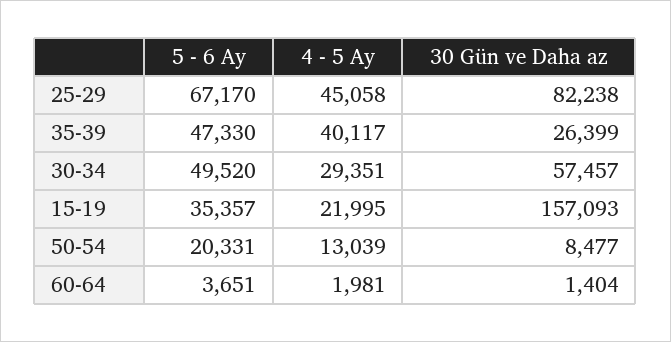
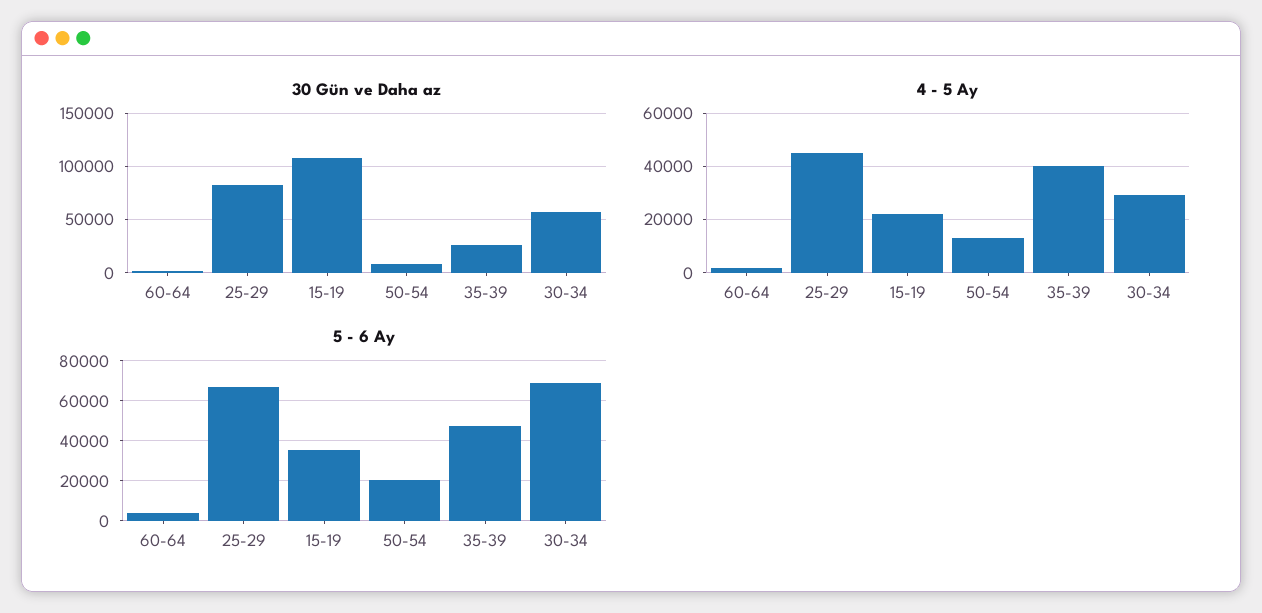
  {
    "5 - 6 Ay": {
      "25-29": 67170,
      "35-39": 47330,
-     "30-34": 49520,
+     "30-34": 70000,
      "15-19": 35357,
      "50-54": 20331,
      "60-64": 3651
    },
    "4 - 5 Ay": {
      "25-29": 45058,
      "35-39": 40117,
      "30-34": 29351,
      "15-19": 21995,
      "50-54": 13039,
      "60-64": 1981
    },
    "30 Gün ve Daha az": {
      "25-29": 82238,
      "35-39": 26399,
      "30-34": 57457,
-     "15-19": 157093,
+     "15-19": 110000,
      "50-54": 8477,
      "60-64": 1404
    }
  }

